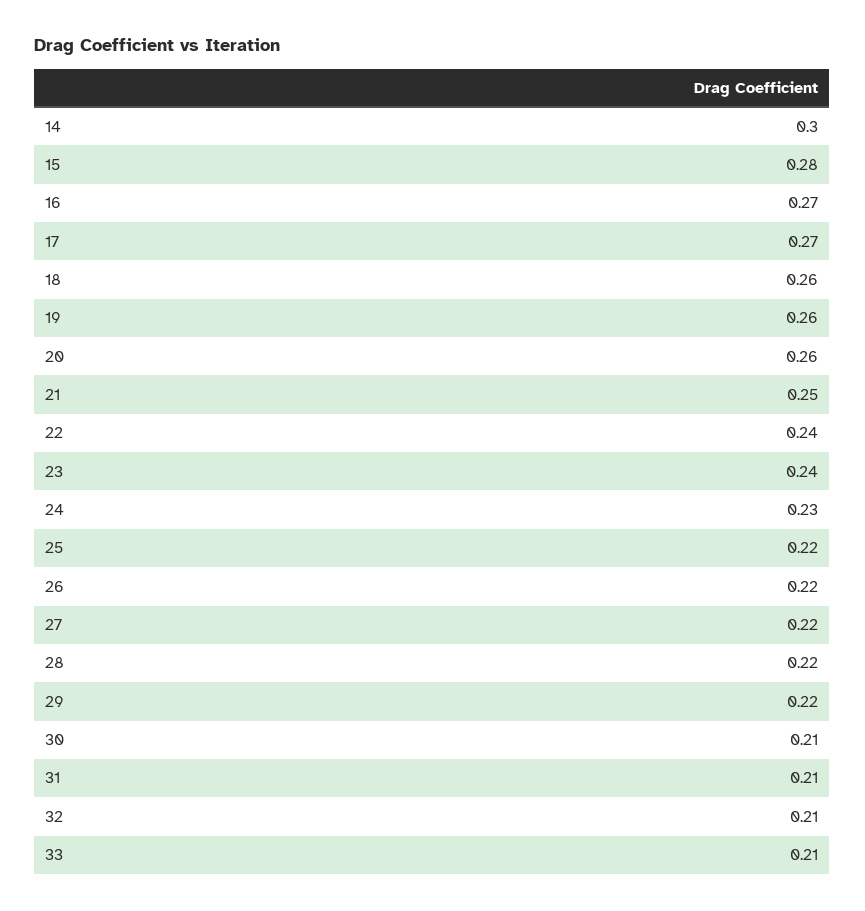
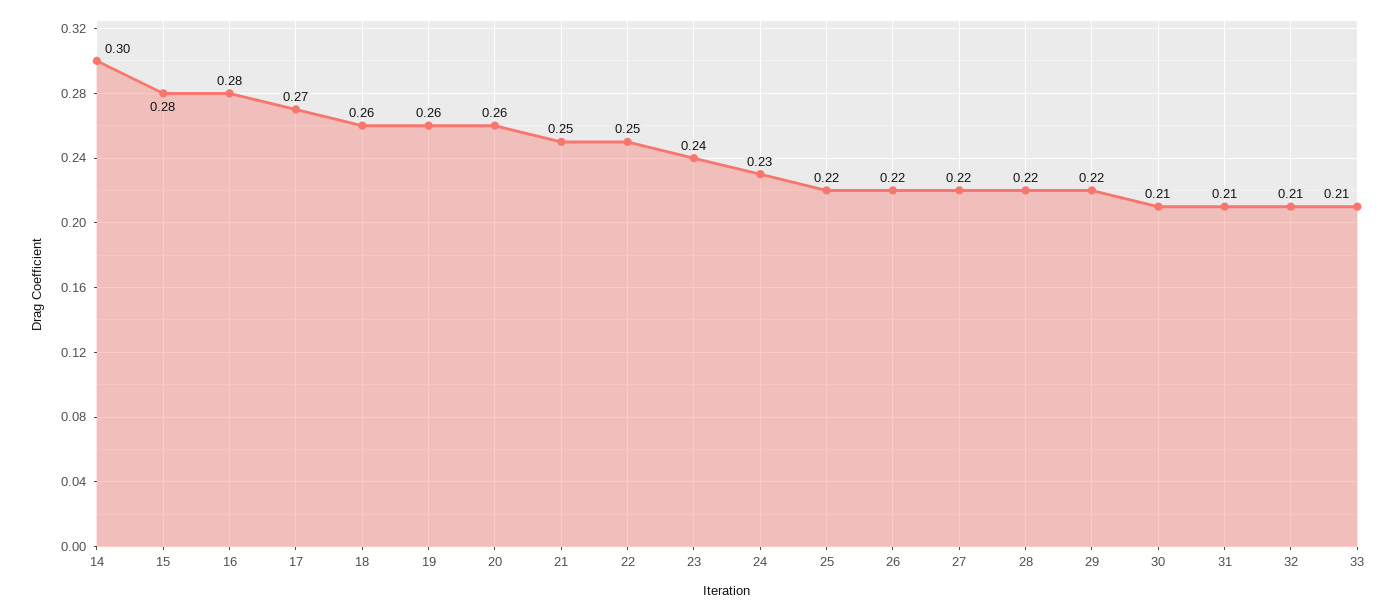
  {
    "14": 0.3,
    "15": 0.28,
-   "16": 0.27,
+   "16": 0.28,
    "17": 0.27,
    "18": 0.26,
    "19": 0.26,
    "20": 0.26,
    "21": 0.25,
-   "22": 0.24,
+   "22": 0.25,
    "23": 0.24,
    "24": 0.23,
    "25": 0.22,
    "26": 0.22,
    "27": 0.22,
    "28": 0.22,
    "29": 0.22,
    "30": 0.21,
    "31": 0.21,
    "32": 0.21,
    "33": 0.21
  }

